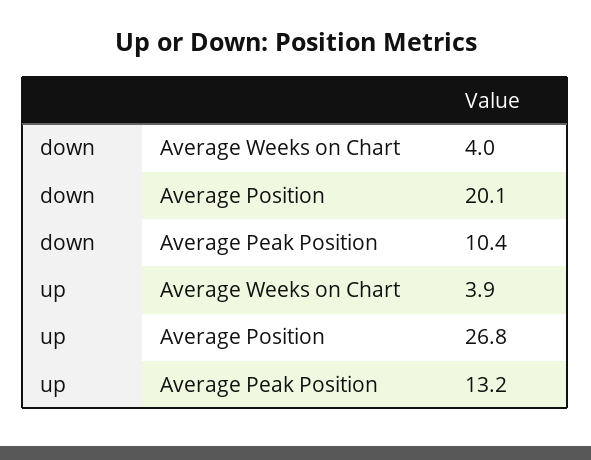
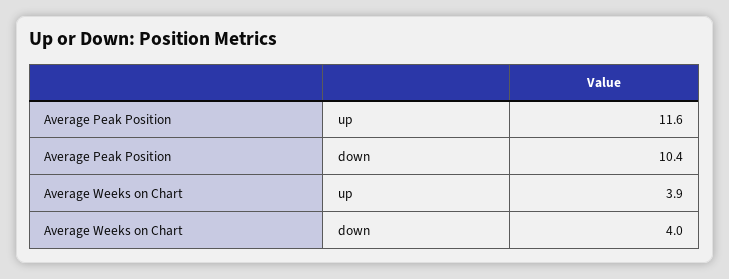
  {
    "down": {
      "Average Weeks on Chart": 4,
-     "Average Position": 20.1,
      "Average Peak Position": 10.4
    },
    "up": {
      "Average Weeks on Chart": 3.9,
-     "Average Position": 26.8,
-     "Average Peak Position": 13.2
+     "Average Peak Position": 11.6
    }
  }

